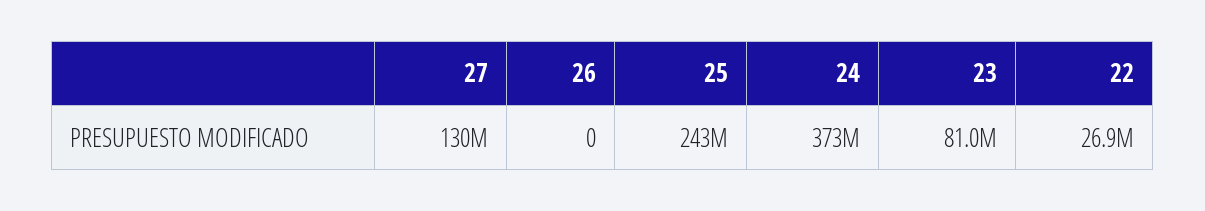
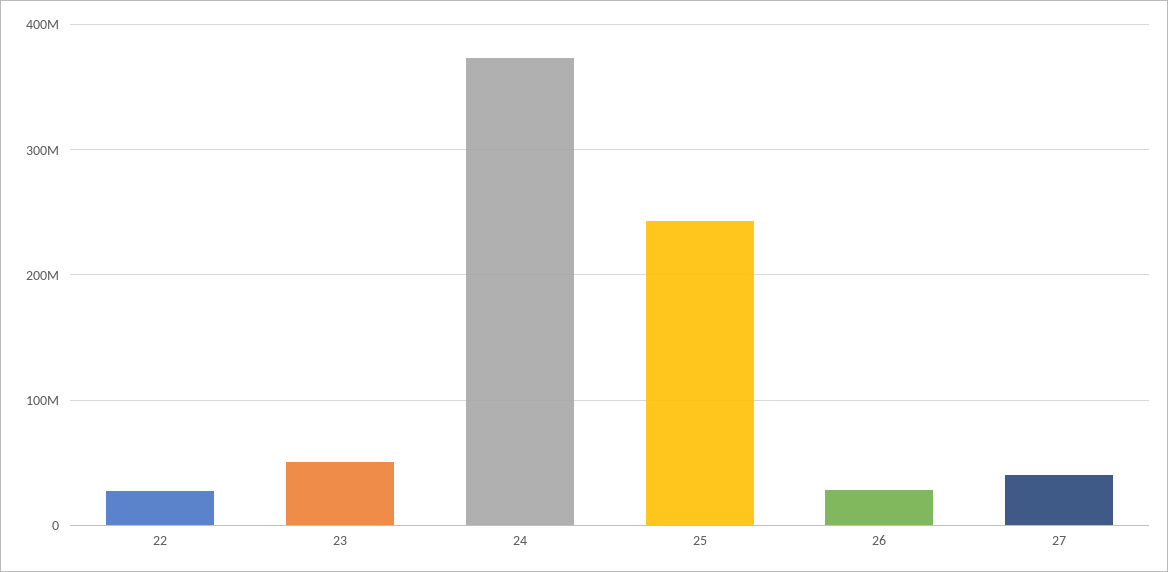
  {
-   "27": 130000000,
+   "27": 40000000,
-   "26": 0,
+   "26": 30000000,
    "25": 243000000,
    "24": 373000000,
-   "23": 81000000,
+   "23": 50000000,
    "22": 26900000
  }

